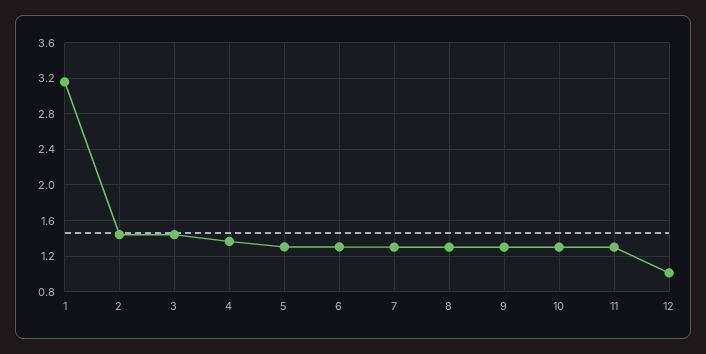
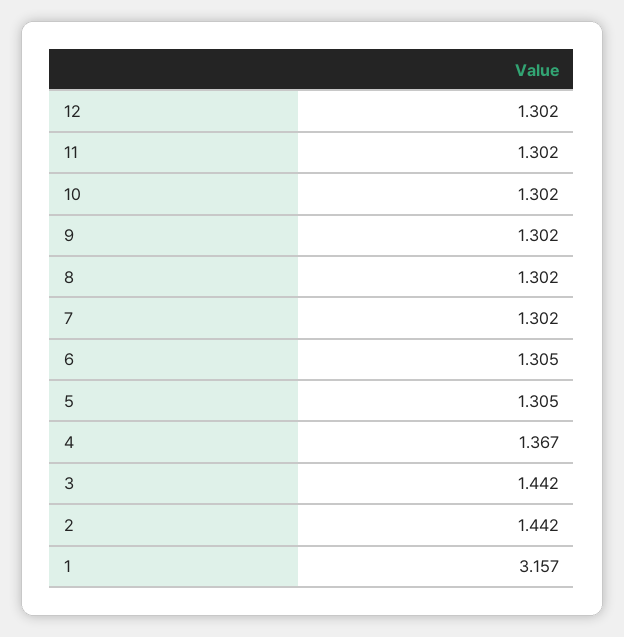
  {
    "1": 3.157,
    "2": 1.442,
    "3": 1.442,
    "4": 1.367,
    "5": 1.305,
    "6": 1.305,
    "7": 1.302,
    "8": 1.302,
    "9": 1.302,
    "10": 1.302,
    "11": 1.302,
-   "12": 1
+   "12": 1.302
  }

